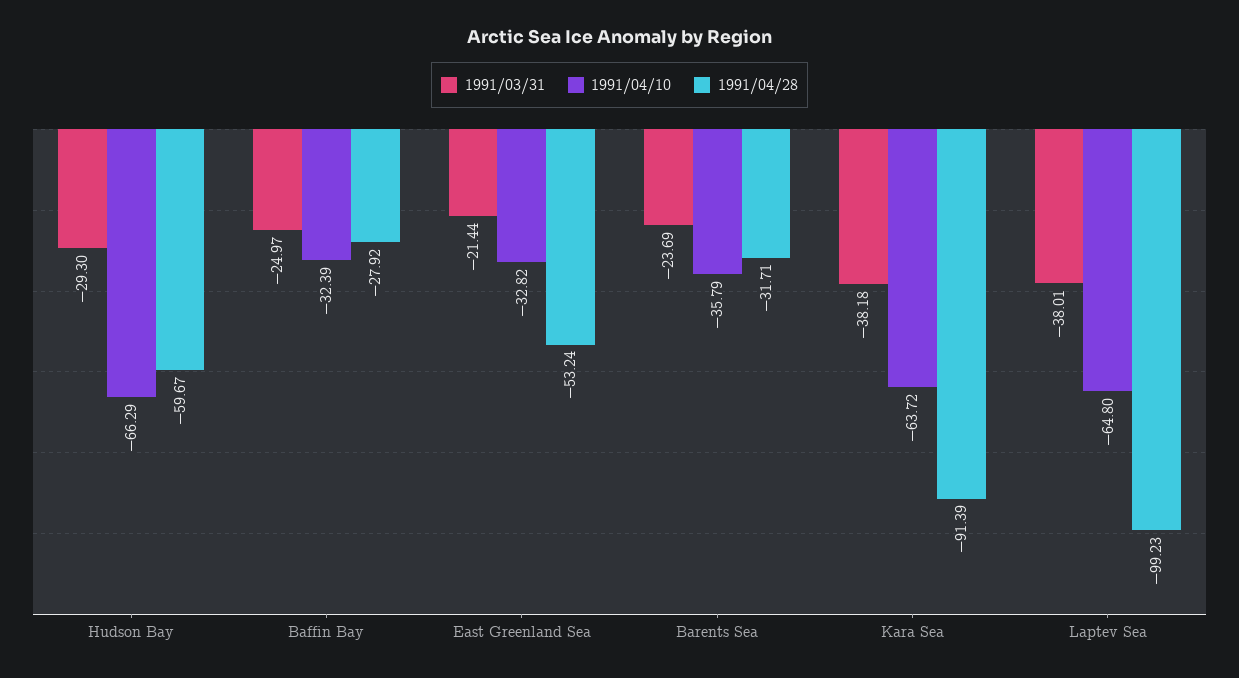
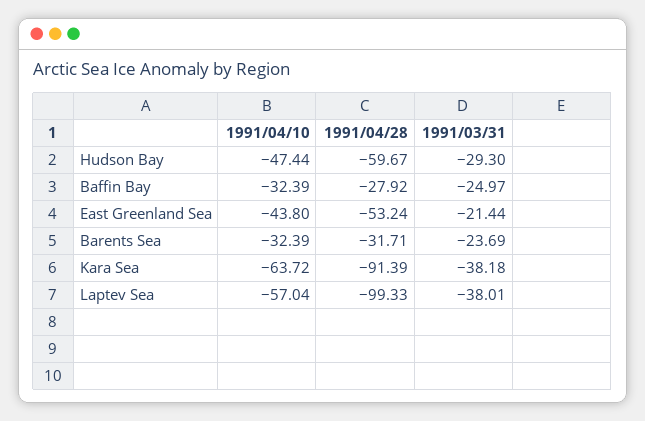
  {
    "1991/03/31": {
      "Hudson Bay": -29.3,
      "Baffin Bay": -24.97,
      "East Greenland Sea": -21.44,
      "Barents Sea": -23.69,
      "Kara Sea": -38.18,
      "Laptev Sea": -38.01
    },
    "1991/04/10": {
-     "Hudson Bay": -66.29,
+     "Hudson Bay": -47.44,
      "Baffin Bay": -32.39,
-     "East Greenland Sea": -32.82,
+     "East Greenland Sea": -43.8,
-     "Barents Sea": -35.79,
+     "Barents Sea": -32.39,
      "Kara Sea": -63.72,
-     "Laptev Sea": -64.8
+     "Laptev Sea": -57.04
    },
    "1991/04/28": {
      "Hudson Bay": -59.67,
      "Baffin Bay": -27.92,
      "East Greenland Sea": -53.24,
      "Barents Sea": -31.71,
      "Kara Sea": -91.39,
-     "Laptev Sea": -99.23
+     "Laptev Sea": -99.33
    }
  }

